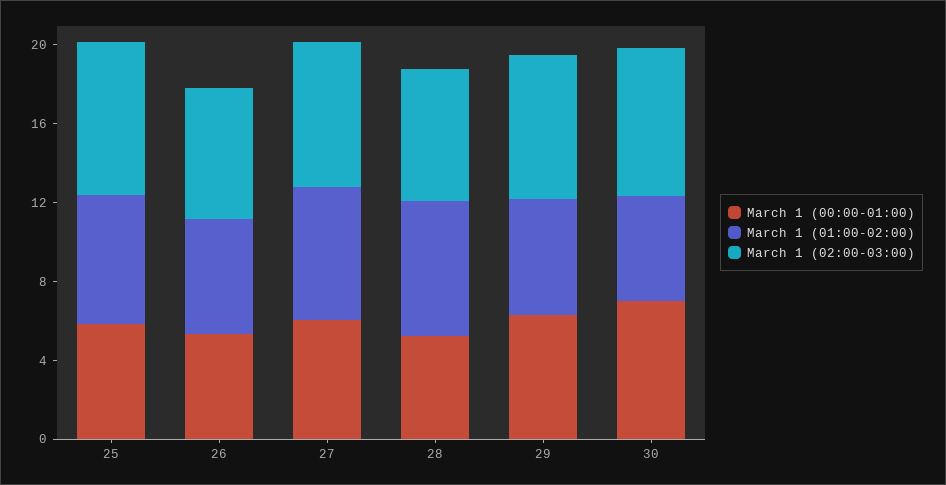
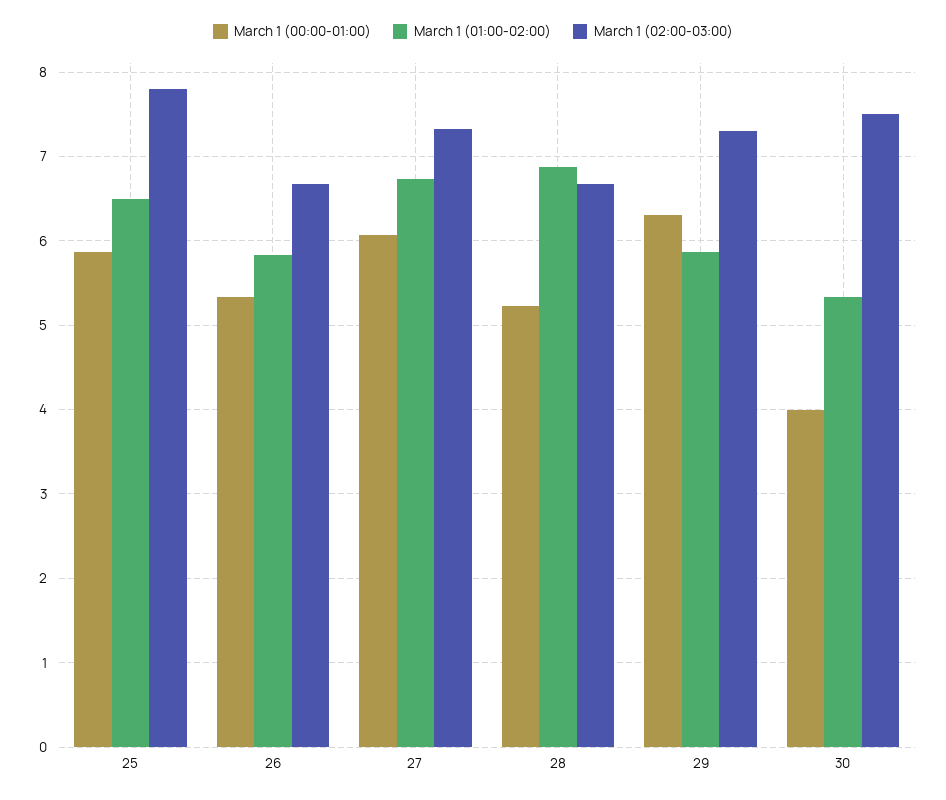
  {
    "March 1 (00:00-01:00)": {
      "25": 5.9,
      "26": 5.3,
      "27": 6.1,
      "28": 5.2,
      "29": 6.3,
-     "30": 7
+     "30": 4
    },
    "March 1 (01:00-02:00)": {
      "25": 6.5,
      "26": 5.8,
      "27": 6.7,
      "28": 6.9,
      "29": 5.9,
      "30": 5.3
    },
    "March 1 (02:00-03:00)": {
      "25": 7.8,
      "26": 6.7,
      "27": 7.3,
      "28": 6.7,
      "29": 7.3,
      "30": 7.5
    }
  }

